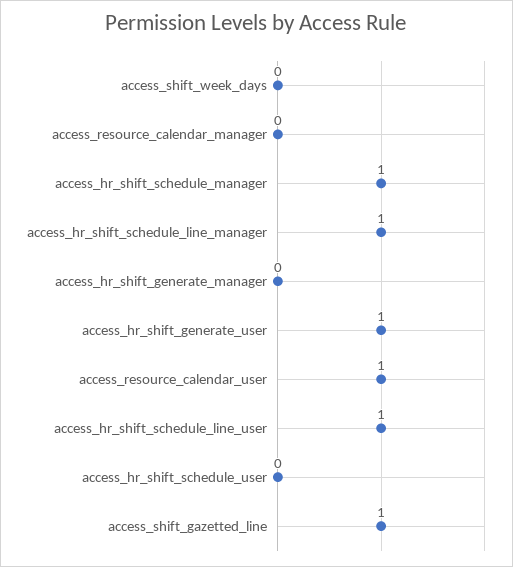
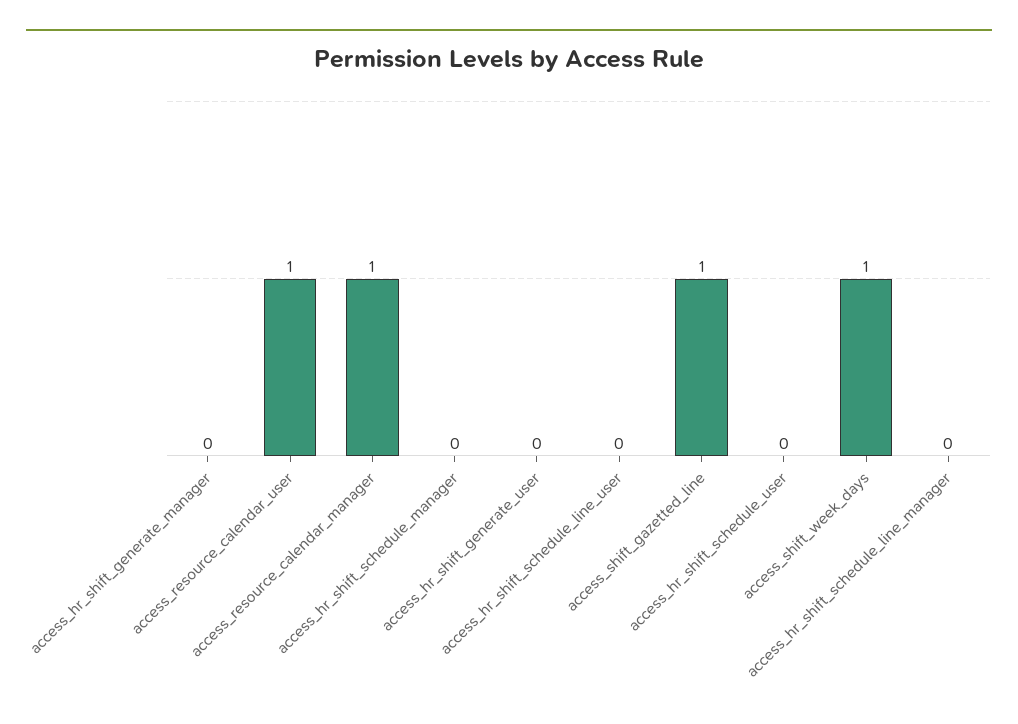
  {
-   "access_shift_week_days": 0,
+   "access_shift_week_days": 1,
-   "access_resource_calendar_manager": 0,
+   "access_resource_calendar_manager": 1,
-   "access_hr_shift_schedule_manager": 1,
+   "access_hr_shift_schedule_manager": 0,
-   "access_hr_shift_schedule_line_manager": 1,
+   "access_hr_shift_schedule_line_manager": 0,
    "access_hr_shift_generate_manager": 0,
-   "access_hr_shift_generate_user": 1,
+   "access_hr_shift_generate_user": 0,
    "access_resource_calendar_user": 1,
-   "access_hr_shift_schedule_line_user": 1,
+   "access_hr_shift_schedule_line_user": 0,
    "access_hr_shift_schedule_user": 0,
    "access_shift_gazetted_line": 1
  }

